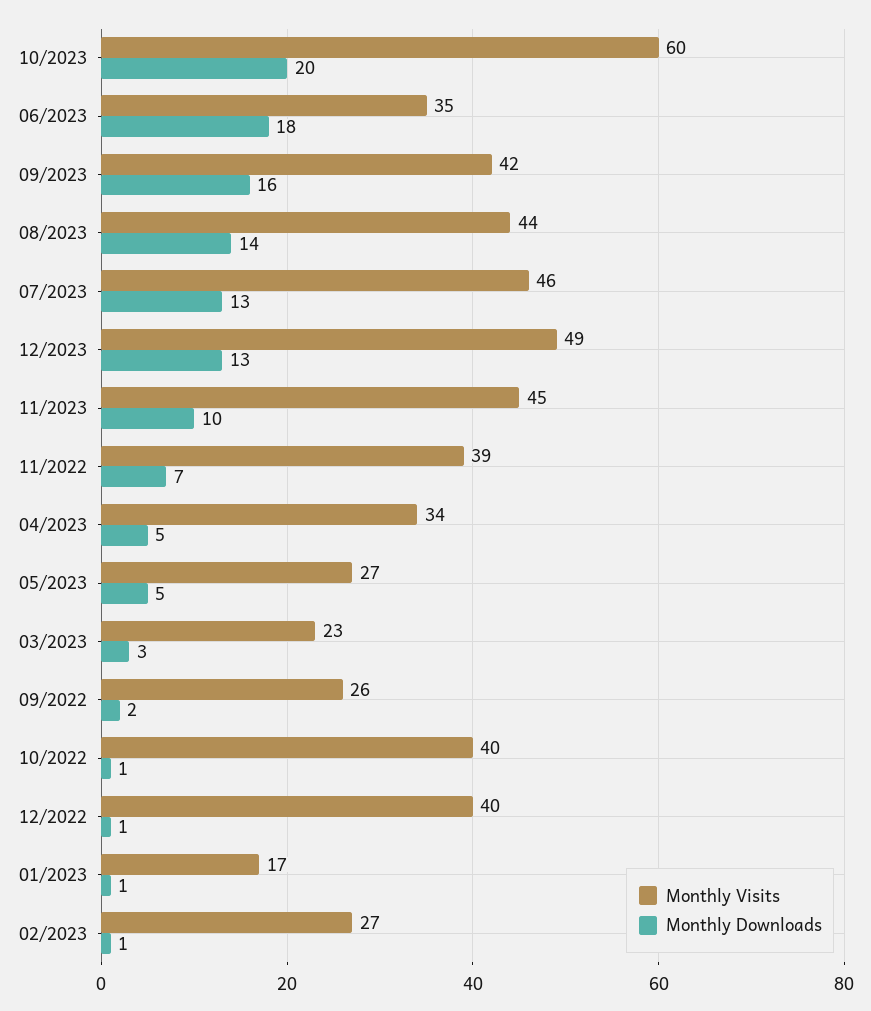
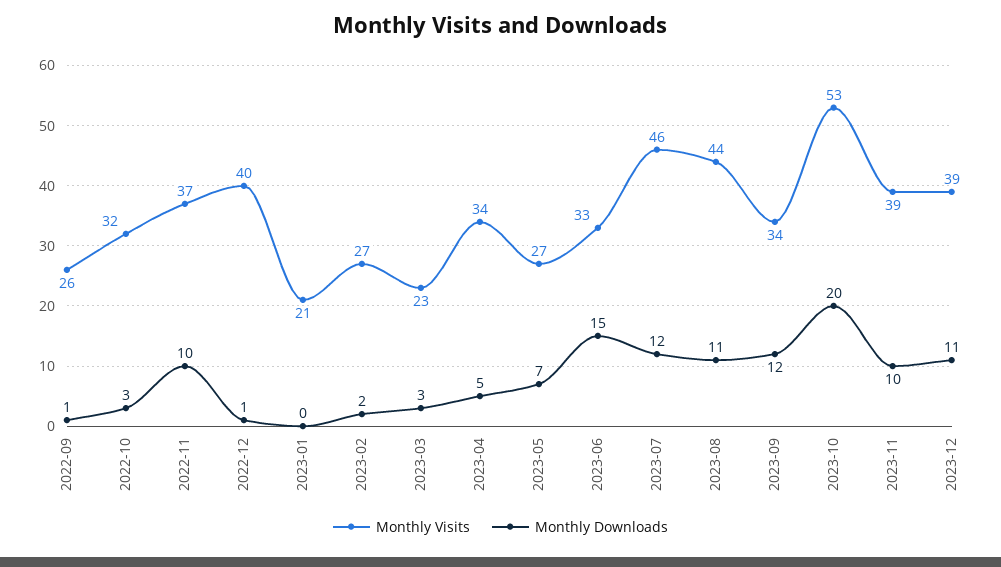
  {
    "Monthly Visits": {
-     "10/2023": 60,
+     "10/2023": 53,
-     "06/2023": 35,
+     "06/2023": 33,
-     "09/2023": 42,
+     "09/2023": 34,
      "08/2023": 44,
      "07/2023": 46,
-     "12/2023": 49,
+     "12/2023": 39,
-     "11/2023": 45,
+     "11/2023": 39,
-     "11/2022": 39,
+     "11/2022": 37,
      "04/2023": 34,
      "05/2023": 27,
      "03/2023": 23,
      "09/2022": 26,
-     "10/2022": 40,
+     "10/2022": 32,
      "12/2022": 40,
-     "01/2023": 17,
+     "01/2023": 21,
      "02/2023": 27
    },
    "Monthly Downloads": {
      "10/2023": 20,
-     "06/2023": 18,
+     "06/2023": 15,
-     "09/2023": 16,
+     "09/2023": 12,
-     "08/2023": 14,
+     "08/2023": 11,
-     "07/2023": 13,
+     "07/2023": 12,
-     "12/2023": 13,
+     "12/2023": 11,
      "11/2023": 10,
-     "11/2022": 7,
+     "11/2022": 10,
      "04/2023": 5,
-     "05/2023": 5,
+     "05/2023": 7,
      "03/2023": 3,
-     "09/2022": 2,
+     "09/2022": 1,
-     "10/2022": 1,
+     "10/2022": 3,
      "12/2022": 1,
-     "01/2023": 1,
+     "01/2023": 0,
-     "02/2023": 1
+     "02/2023": 2
    }
  }

